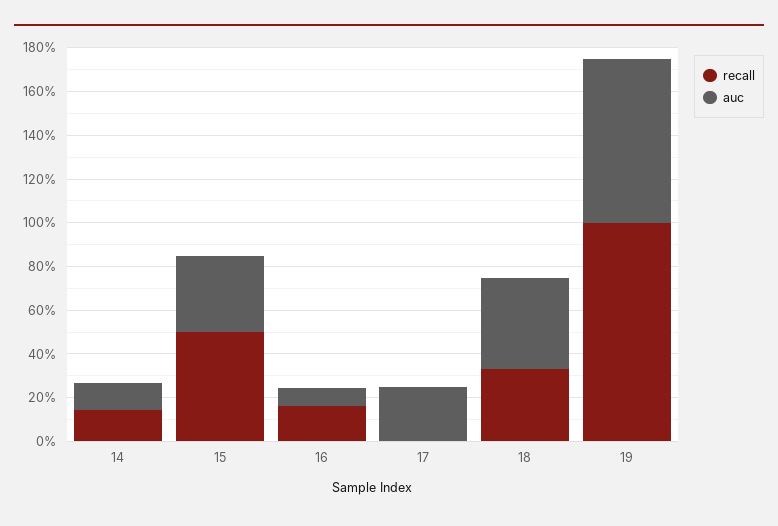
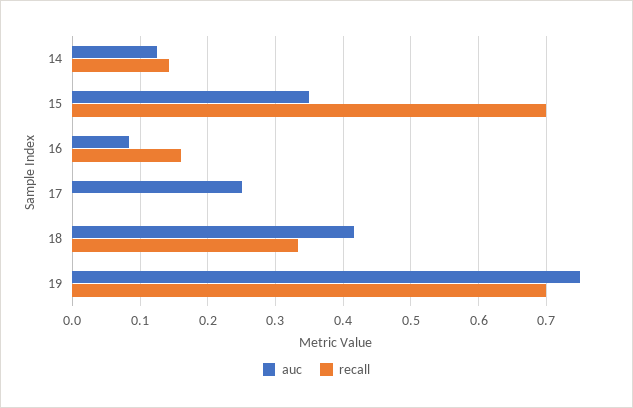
  {
    "recall": {
      "14": 0.14,
-     "15": 0.5,
+     "15": 0.7,
      "16": 0.16,
      "17": 0,
      "18": 0.33,
-     "19": 1
+     "19": 0.7
    },
    "auc": {
      "14": 0.13,
      "15": 0.35,
      "16": 0.08,
      "17": 0.25,
      "18": 0.42,
      "19": 0.75
    }
  }

